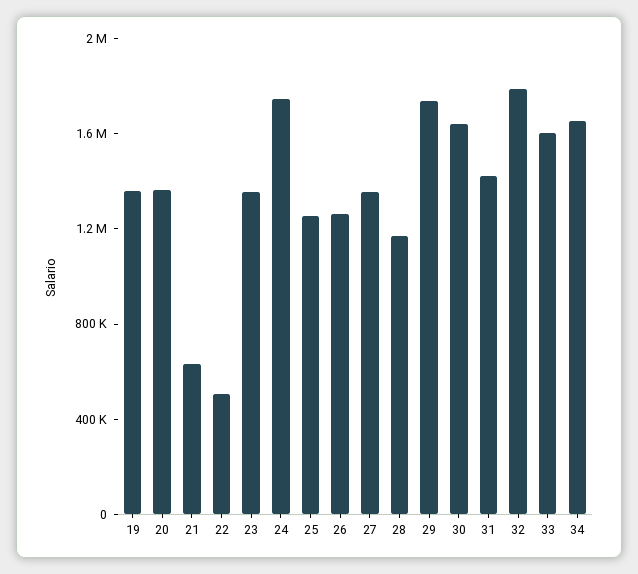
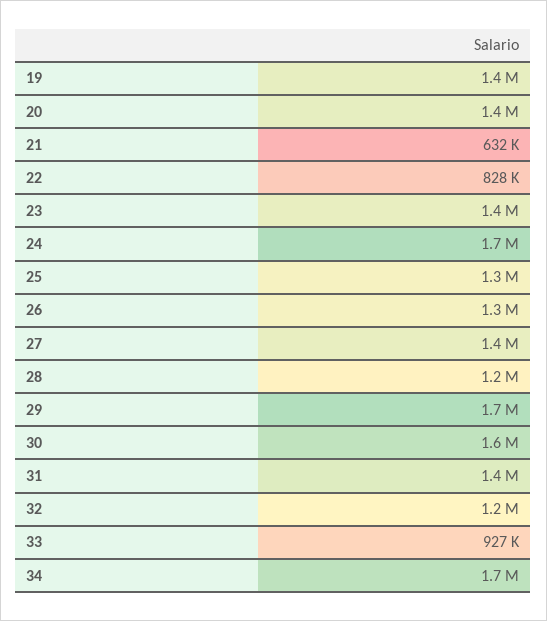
  {
    "19": 1400000,
    "20": 1400000,
    "21": 632000,
-   "22": 500000,
+   "22": 828000,
    "23": 1400000,
    "24": 1700000,
    "25": 1300000,
    "26": 1300000,
    "27": 1400000,
    "28": 1200000,
    "29": 1700000,
    "30": 1600000,
    "31": 1400000,
-   "32": 1800000,
+   "32": 1200000,
-   "33": 1600000,
+   "33": 927000,
    "34": 1700000
  }

